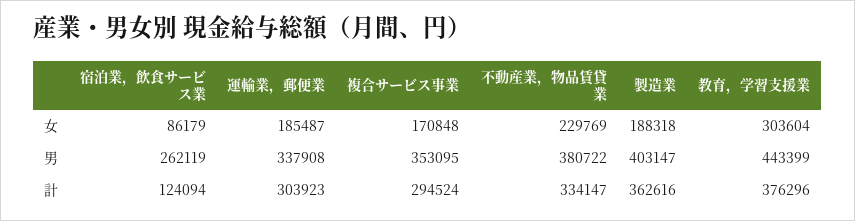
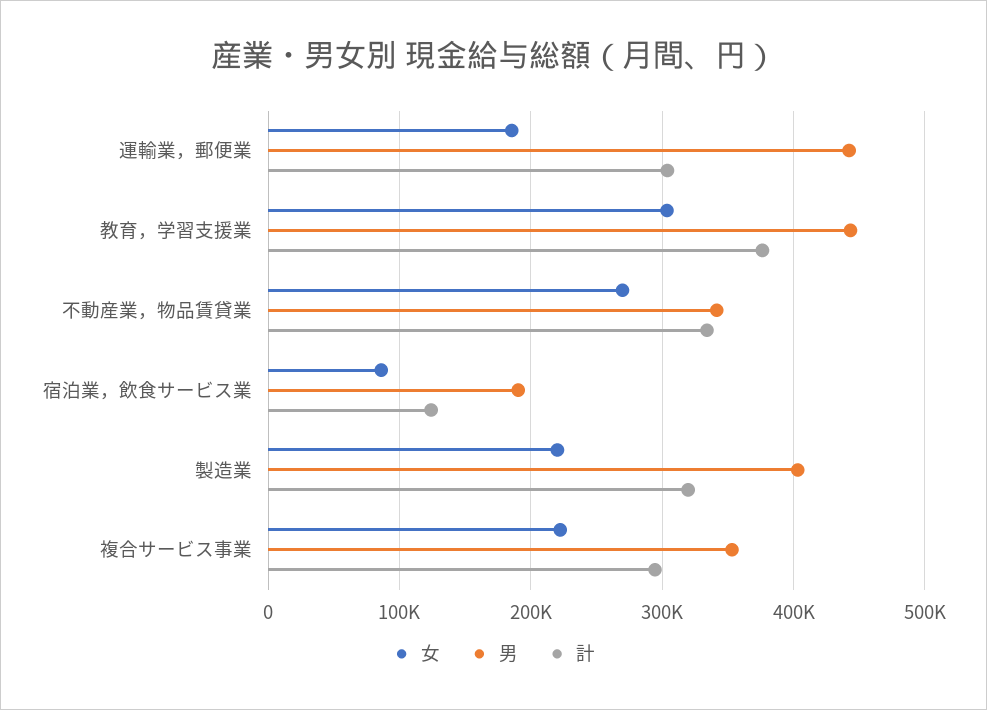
  {
    "女": {
      "宿泊業，飲食サービス業": 86179,
      "運輸業，郵便業": 185487,
-     "複合サービス事業": 170848,
+     "複合サービス事業": 220000,
-     "不動産業，物品賃貸業": 229769,
+     "不動産業，物品賃貸業": 270000,
-     "製造業": 188318,
+     "製造業": 220000,
      "教育，学習支援業": 303604
    },
    "男": {
-     "宿泊業，飲食サービス業": 262119,
+     "宿泊業，飲食サービス業": 190000,
-     "運輸業，郵便業": 337908,
+     "運輸業，郵便業": 440000,
      "複合サービス事業": 353095,
-     "不動産業，物品賃貸業": 380722,
+     "不動産業，物品賃貸業": 340000,
      "製造業": 403147,
      "教育，学習支援業": 443399
    },
    "計": {
      "宿泊業，飲食サービス業": 124094,
      "運輸業，郵便業": 303923,
      "複合サービス事業": 294524,
      "不動産業，物品賃貸業": 334147,
-     "製造業": 362616,
+     "製造業": 320000,
      "教育，学習支援業": 376296
    }
  }

